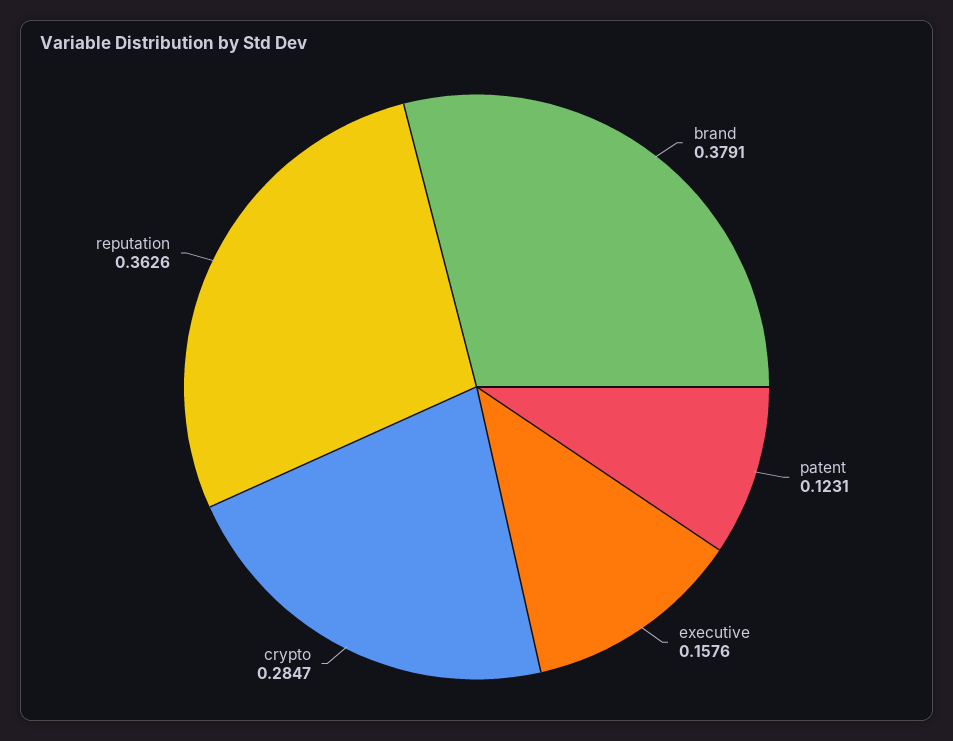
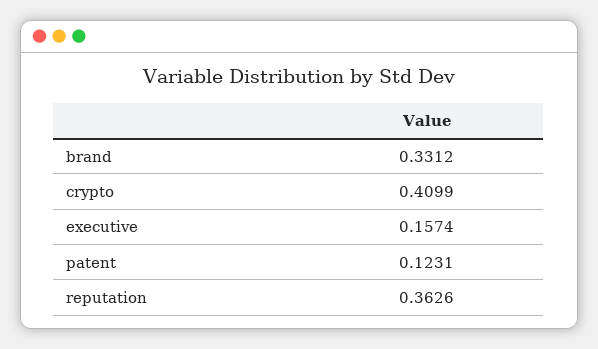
  {
-   "brand": 0.3791,
+   "brand": 0.3312,
    "patent": 0.1231,
-   "executive": 0.1576,
+   "executive": 0.1574,
-   "crypto": 0.2847,
+   "crypto": 0.4099,
    "reputation": 0.3626
  }

